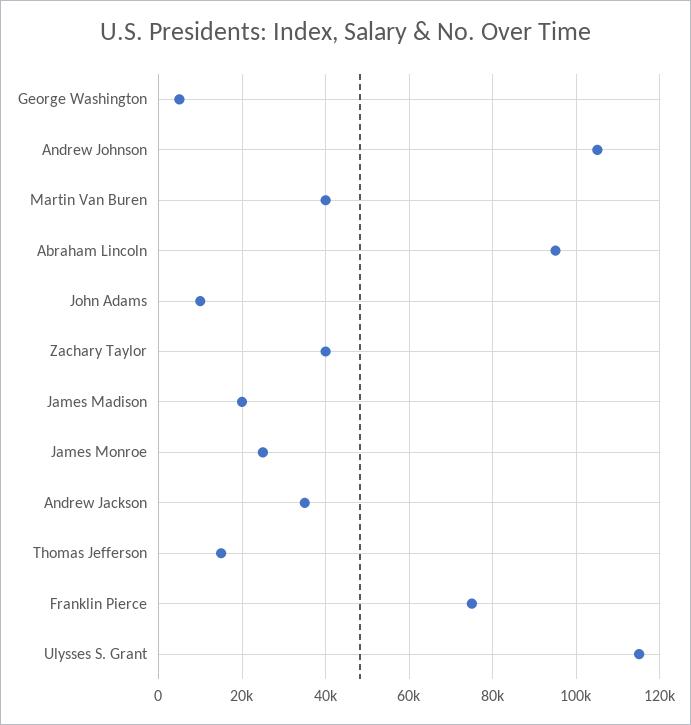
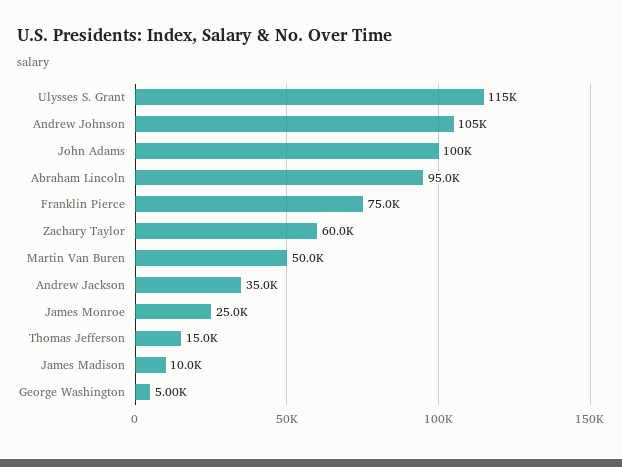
  {
    "George Washington": 5000,
    "Andrew Johnson": 105000,
-   "Martin Van Buren": 40000,
+   "Martin Van Buren": 50000,
    "Abraham Lincoln": 95000,
-   "John Adams": 10000,
+   "John Adams": 100000,
-   "Zachary Taylor": 40000,
+   "Zachary Taylor": 60000,
-   "James Madison": 20000,
+   "James Madison": 10000,
    "James Monroe": 25000,
    "Andrew Jackson": 35000,
    "Thomas Jefferson": 15000,
    "Franklin Pierce": 75000,
    "Ulysses S. Grant": 115000
  }

